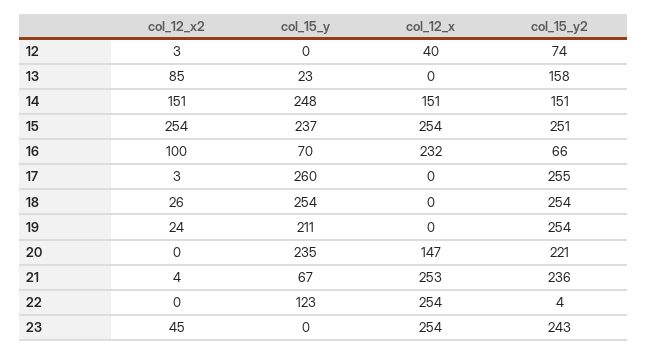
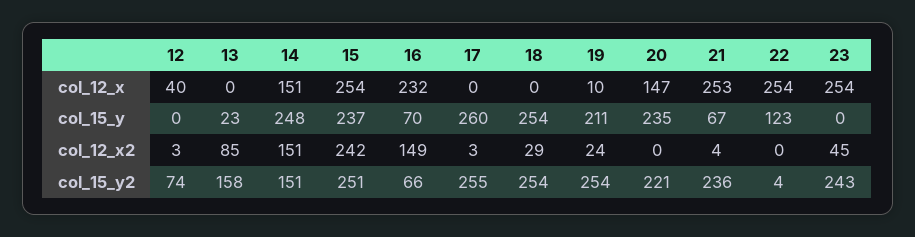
  {
    "col_12_x2": {
      "12": 3,
      "13": 85,
      "14": 151,
-     "15": 254,
+     "15": 242,
-     "16": 100,
+     "16": 149,
      "17": 3,
-     "18": 26,
+     "18": 29,
      "19": 24,
      "20": 0,
      "21": 4,
      "22": 0,
      "23": 45
    },
    "col_15_y": {
      "12": 0,
      "13": 23,
      "14": 248,
      "15": 237,
      "16": 70,
      "17": 260,
      "18": 254,
      "19": 211,
      "20": 235,
      "21": 67,
      "22": 123,
      "23": 0
    },
    "col_12_x": {
      "12": 40,
      "13": 0,
      "14": 151,
      "15": 254,
      "16": 232,
      "17": 0,
      "18": 0,
-     "19": 0,
+     "19": 10,
      "20": 147,
      "21": 253,
      "22": 254,
      "23": 254
    },
    "col_15_y2": {
      "12": 74,
      "13": 158,
      "14": 151,
      "15": 251,
      "16": 66,
      "17": 255,
      "18": 254,
      "19": 254,
      "20": 221,
      "21": 236,
      "22": 4,
      "23": 243
    }
  }

